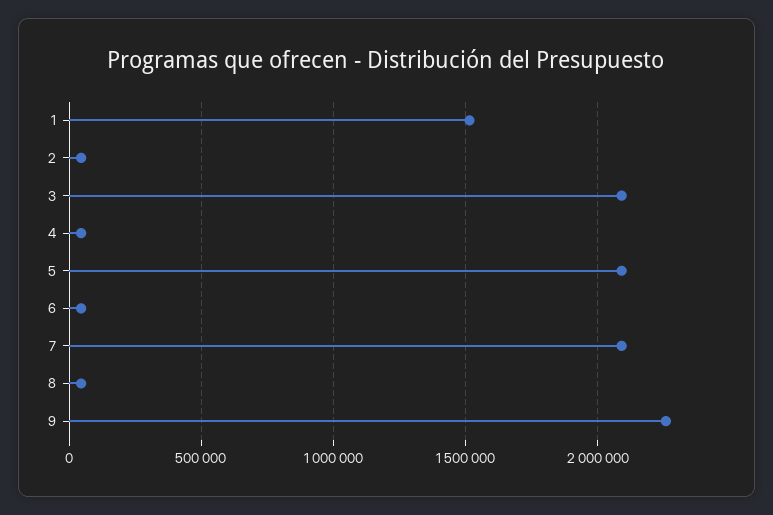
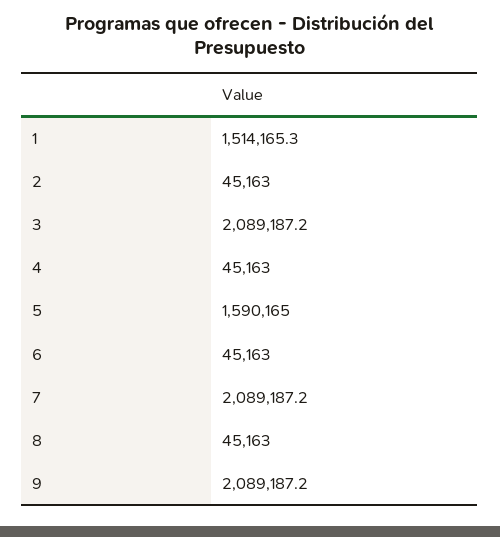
  {
    "1": 1514165.3,
    "2": 45163,
    "3": 2089187.2,
    "4": 45163,
-   "5": 2100000,
+   "5": 1590165,
    "6": 45163,
    "7": 2089187.2,
    "8": 45163,
-   "9": 2250000
+   "9": 2089187.2
  }

